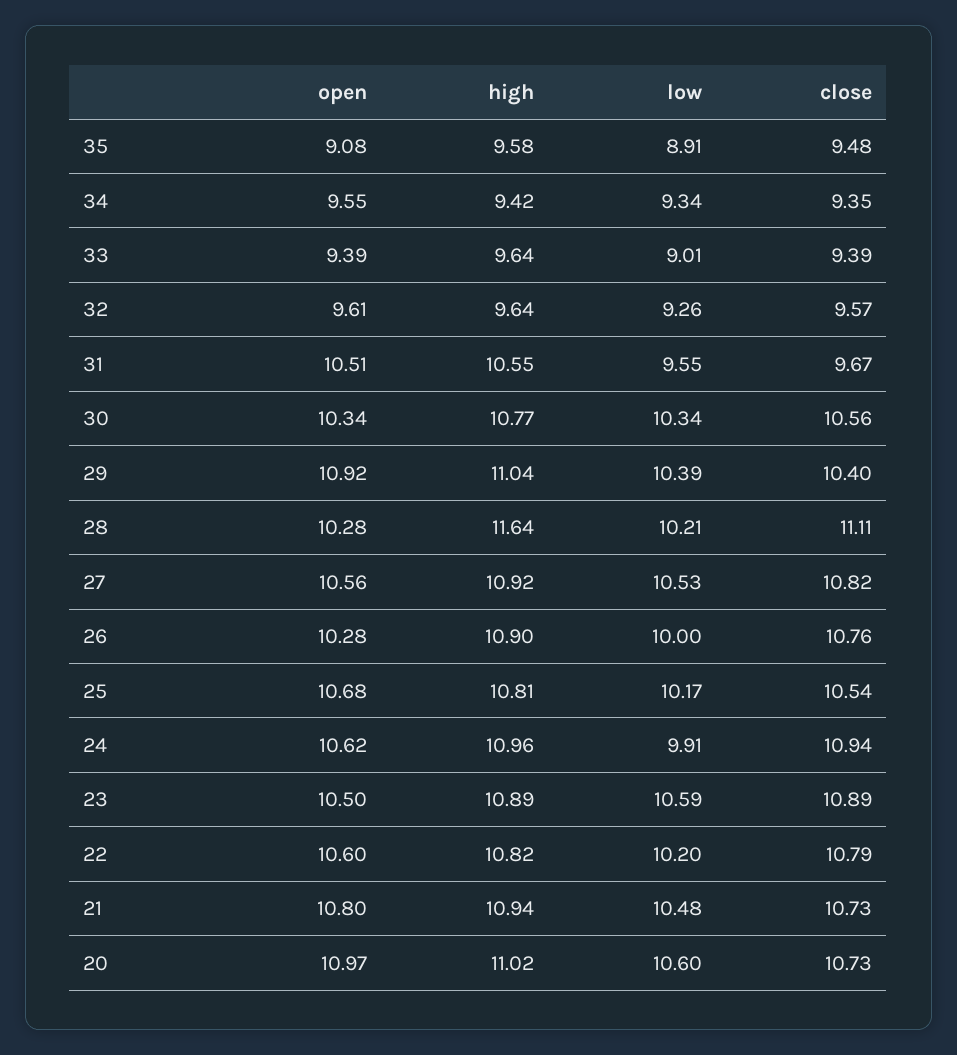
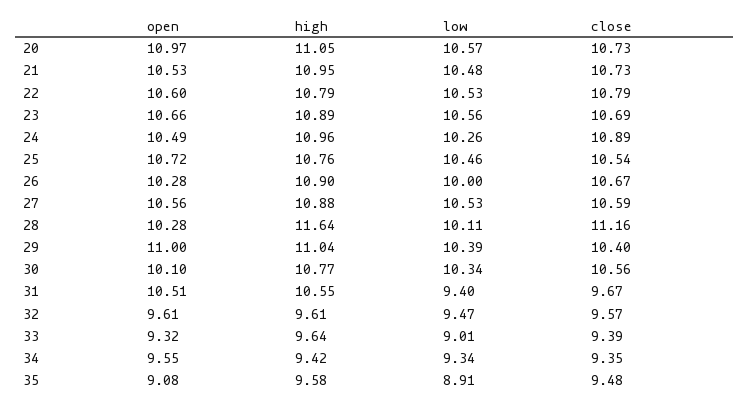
  {
    "open": {
      "35": 9.08,
      "34": 9.55,
-     "33": 9.39,
+     "33": 9.32,
      "32": 9.61,
      "31": 10.51,
-     "30": 10.34,
+     "30": 10.1,
-     "29": 10.92,
+     "29": 11,
      "28": 10.28,
      "27": 10.56,
      "26": 10.28,
-     "25": 10.68,
+     "25": 10.72,
-     "24": 10.62,
+     "24": 10.49,
-     "23": 10.5,
+     "23": 10.66,
      "22": 10.6,
-     "21": 10.8,
+     "21": 10.53,
      "20": 10.97
    },
    "high": {
      "35": 9.58,
      "34": 9.42,
      "33": 9.64,
-     "32": 9.64,
+     "32": 9.61,
      "31": 10.55,
      "30": 10.77,
      "29": 11.04,
      "28": 11.64,
-     "27": 10.92,
+     "27": 10.88,
      "26": 10.9,
-     "25": 10.81,
+     "25": 10.76,
      "24": 10.96,
      "23": 10.89,
-     "22": 10.82,
+     "22": 10.79,
-     "21": 10.94,
+     "21": 10.95,
-     "20": 11.02
+     "20": 11.05
    },
    "low": {
      "35": 8.91,
      "34": 9.34,
      "33": 9.01,
-     "32": 9.26,
+     "32": 9.47,
-     "31": 9.55,
+     "31": 9.4,
      "30": 10.34,
      "29": 10.39,
-     "28": 10.21,
+     "28": 10.11,
      "27": 10.53,
      "26": 10,
-     "25": 10.17,
+     "25": 10.46,
-     "24": 9.91,
+     "24": 10.26,
-     "23": 10.59,
+     "23": 10.56,
-     "22": 10.2,
+     "22": 10.53,
      "21": 10.48,
-     "20": 10.6
+     "20": 10.57
    },
    "close": {
      "35": 9.48,
      "34": 9.35,
      "33": 9.39,
      "32": 9.57,
      "31": 9.67,
      "30": 10.56,
      "29": 10.4,
-     "28": 11.11,
+     "28": 11.16,
-     "27": 10.82,
+     "27": 10.59,
-     "26": 10.76,
+     "26": 10.67,
      "25": 10.54,
-     "24": 10.94,
+     "24": 10.89,
-     "23": 10.89,
+     "23": 10.69,
      "22": 10.79,
      "21": 10.73,
      "20": 10.73
    }
  }

